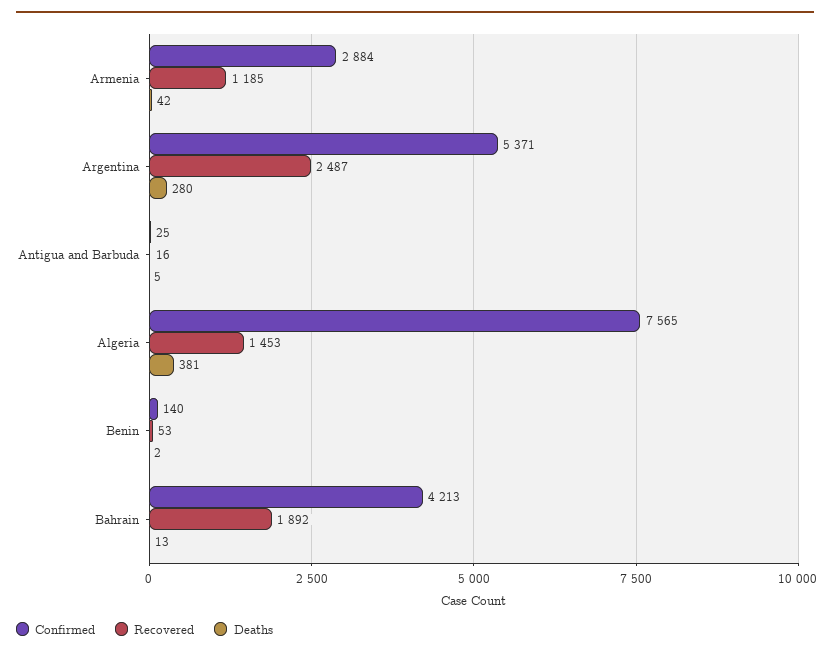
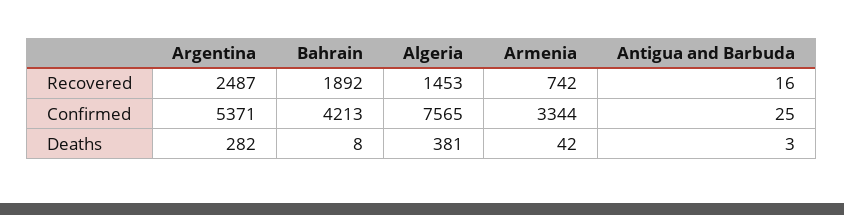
  {
    "Confirmed": {
-     "Armenia": 2884,
+     "Armenia": 3344,
      "Argentina": 5371,
      "Antigua and Barbuda": 25,
      "Algeria": 7565,
-     "Benin": 140,
      "Bahrain": 4213
    },
    "Recovered": {
-     "Armenia": 1185,
+     "Armenia": 742,
      "Argentina": 2487,
      "Antigua and Barbuda": 16,
      "Algeria": 1453,
-     "Benin": 53,
      "Bahrain": 1892
    },
    "Deaths": {
      "Armenia": 42,
-     "Argentina": 280,
+     "Argentina": 282,
-     "Antigua and Barbuda": 5,
+     "Antigua and Barbuda": 3,
      "Algeria": 381,
-     "Benin": 2,
-     "Bahrain": 13
+     "Bahrain": 8
    }
  }

